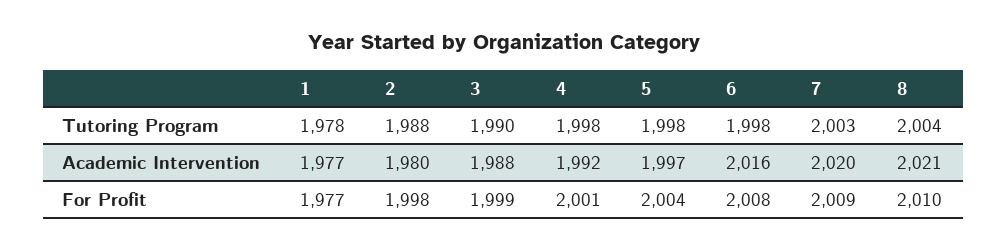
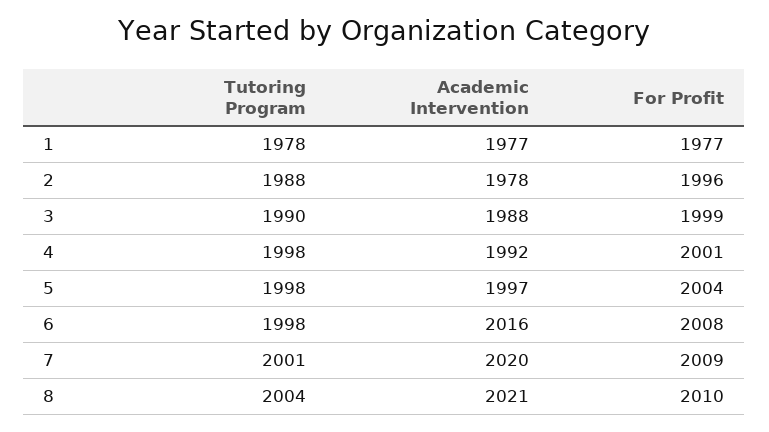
  {
    "1": {
      "Tutoring Program": 1978,
      "Academic Intervention": 1977,
      "For Profit": 1977
    },
    "2": {
      "Tutoring Program": 1988,
-     "Academic Intervention": 1980,
+     "Academic Intervention": 1978,
-     "For Profit": 1998
+     "For Profit": 1996
    },
    "3": {
      "Tutoring Program": 1990,
      "Academic Intervention": 1988,
      "For Profit": 1999
    },
    "4": {
      "Tutoring Program": 1998,
      "Academic Intervention": 1992,
      "For Profit": 2001
    },
    "5": {
      "Tutoring Program": 1998,
      "Academic Intervention": 1997,
      "For Profit": 2004
    },
    "6": {
      "Tutoring Program": 1998,
      "Academic Intervention": 2016,
      "For Profit": 2008
    },
    "7": {
-     "Tutoring Program": 2003,
+     "Tutoring Program": 2001,
      "Academic Intervention": 2020,
      "For Profit": 2009
    },
    "8": {
      "Tutoring Program": 2004,
      "Academic Intervention": 2021,
      "For Profit": 2010
    }
  }

